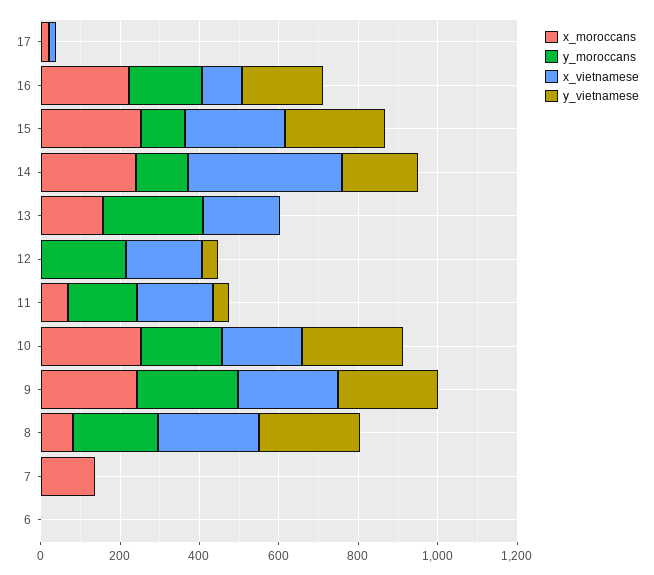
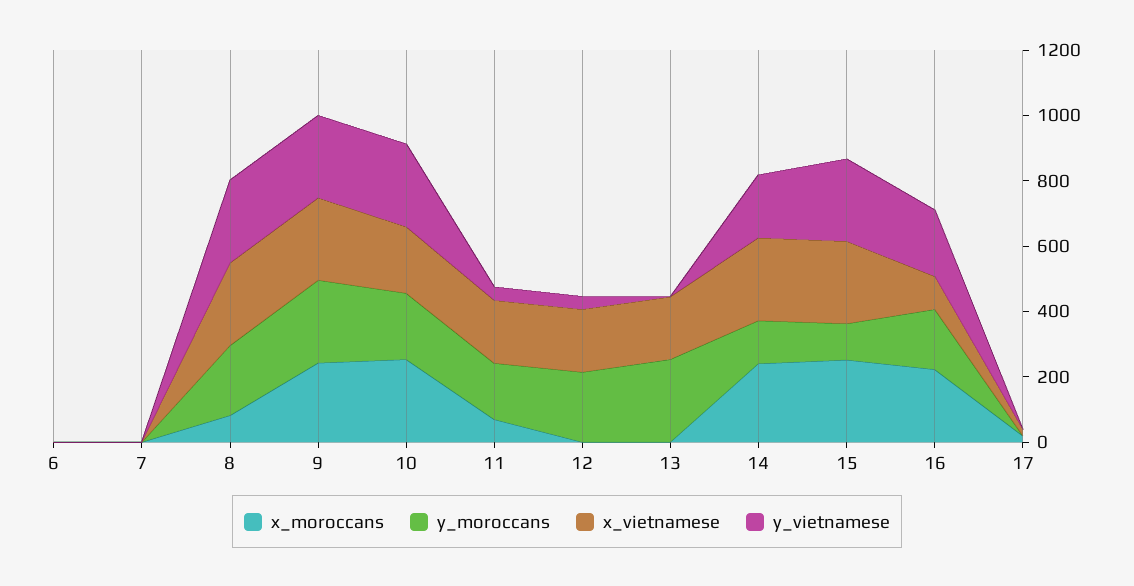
  {
    "x_moroccans": {
      "17": 0,
      "16": 200,
      "15": 250,
      "14": 250,
-     "13": 150,
+     "13": 0,
      "12": 0,
      "11": 50,
      "10": 250,
      "9": 250,
      "8": 100,
-     "7": 150,
+     "7": 0,
      "6": 0
    },
    "y_moroccans": {
      "17": 0,
      "16": 200,
      "15": 100,
      "14": 150,
      "13": 250,
      "12": 200,
      "11": 150,
      "10": 200,
      "9": 250,
      "8": 200,
      "7": 0,
      "6": 0
    },
    "x_vietnamese": {
      "17": 0,
      "16": 100,
      "15": 250,
-     "14": 400,
+     "14": 250,
      "13": 200,
      "12": 200,
      "11": 200,
      "10": 200,
      "9": 250,
      "8": 250,
      "7": 0,
      "6": 0
    },
    "y_vietnamese": {
      "17": 0,
      "16": 200,
      "15": 250,
      "14": 200,
      "13": 0,
      "12": 50,
      "11": 50,
      "10": 250,
      "9": 250,
      "8": 250,
      "7": 0,
      "6": 0
    }
  }

